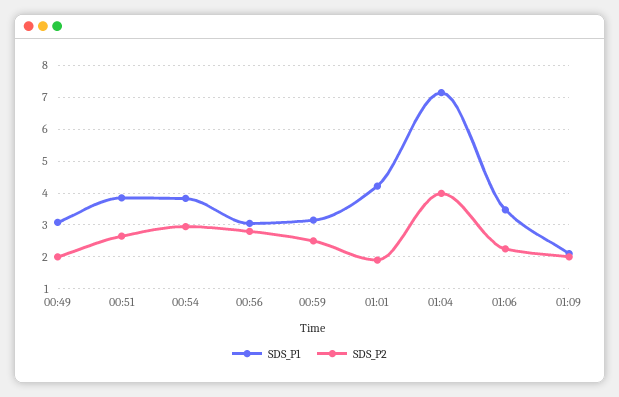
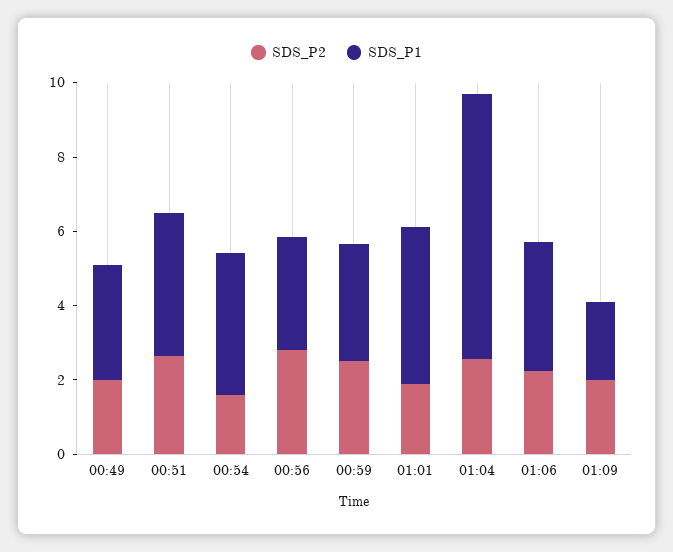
  {
    "SDS_P1": {
      "00:49": 3,
      "00:51": 3.8,
      "00:54": 3.8,
      "00:56": 3,
      "00:59": 3.2,
      "01:01": 4.2,
      "01:04": 7.2,
      "01:06": 3.4,
      "01:09": 2.2
    },
    "SDS_P2": {
      "00:49": 2,
      "00:51": 2.6,
-     "00:54": 3,
+     "00:54": 1.5,
      "00:56": 2.8,
      "00:59": 2.6,
      "01:01": 2,
-     "01:04": 4,
+     "01:04": 2.5,
      "01:06": 2.2,
      "01:09": 2
    }
  }

